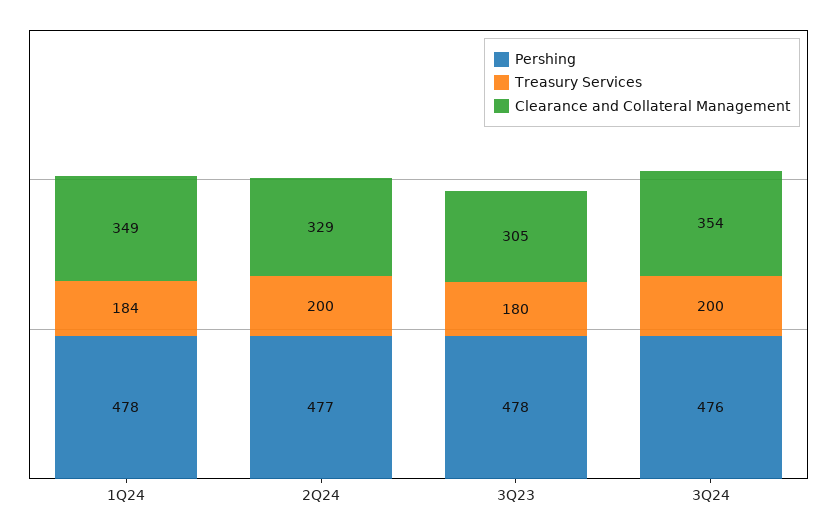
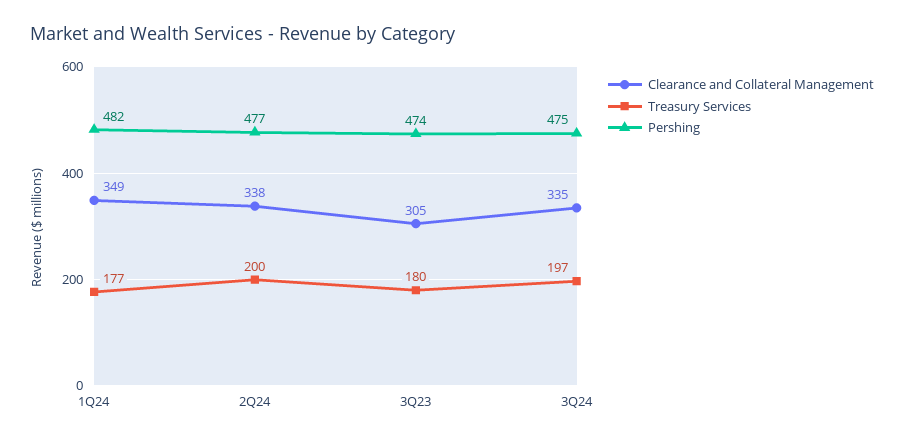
  {
    "Pershing": {
-     "1Q24": 478,
+     "1Q24": 482,
      "2Q24": 477,
-     "3Q23": 478,
+     "3Q23": 474,
-     "3Q24": 476
+     "3Q24": 475
    },
    "Treasury Services": {
-     "1Q24": 184,
+     "1Q24": 177,
      "2Q24": 200,
      "3Q23": 180,
-     "3Q24": 200
+     "3Q24": 197
    },
    "Clearance and Collateral Management": {
      "1Q24": 349,
-     "2Q24": 329,
+     "2Q24": 338,
      "3Q23": 305,
-     "3Q24": 354
+     "3Q24": 335
    }
  }

